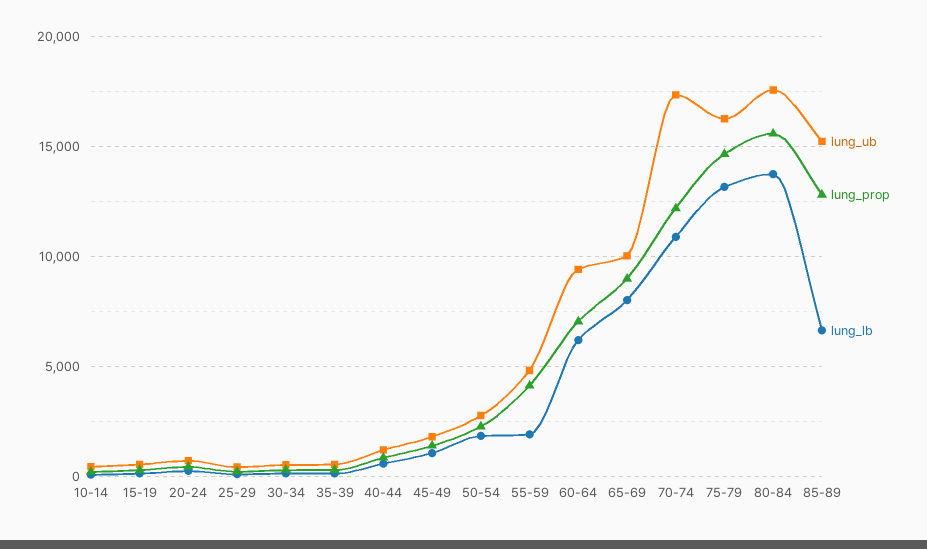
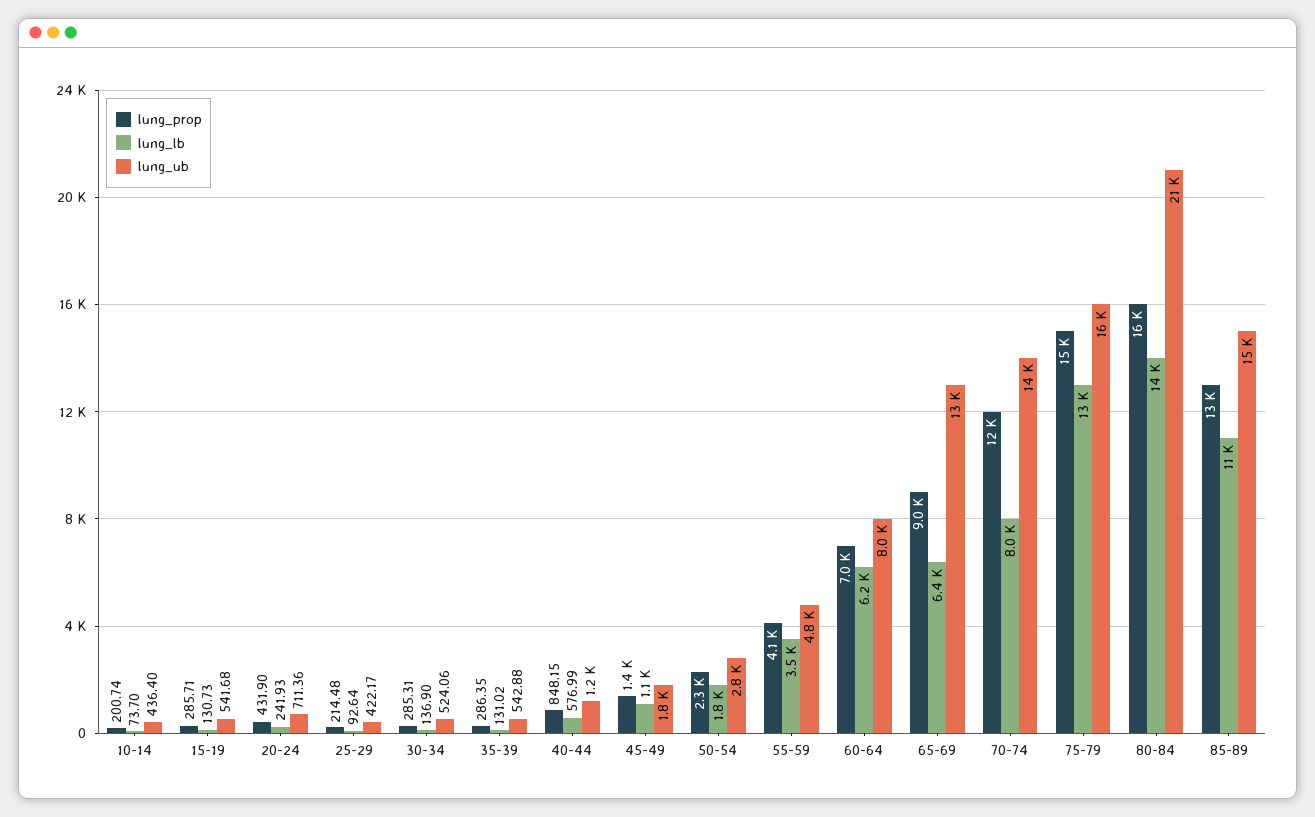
  {
    "lung_ub": {
      "10-14": 436.4,
      "15-19": 541.68,
      "20-24": 711.36,
      "25-29": 422.17,
      "30-34": 524.06,
      "35-39": 542.88,
      "40-44": 1200,
      "45-49": 1800,
      "50-54": 2800,
      "55-59": 4800,
-     "60-64": 9500,
+     "60-64": 8000,
-     "65-69": 10000,
+     "65-69": 13000,
-     "70-74": 17500,
+     "70-74": 14000,
      "75-79": 16000,
-     "80-84": 17500,
+     "80-84": 21000,
      "85-89": 15000
    },
    "lung_prop": {
      "10-14": 200.74,
      "15-19": 285.71,
      "20-24": 431.9,
      "25-29": 214.48,
      "30-34": 285.31,
      "35-39": 286.35,
      "40-44": 848.15,
      "45-49": 1400,
      "50-54": 2300,
      "55-59": 4100,
      "60-64": 7000,
      "65-69": 9000,
      "70-74": 12000,
      "75-79": 15000,
      "80-84": 16000,
      "85-89": 13000
    },
    "lung_lb": {
      "10-14": 73.7,
      "15-19": 130.73,
      "20-24": 241.93,
      "25-29": 92.64,
      "30-34": 136.9,
      "35-39": 131.02,
      "40-44": 576.99,
      "45-49": 1100,
      "50-54": 1800,
-     "55-59": 2000,
+     "55-59": 3500,
      "60-64": 6200,
-     "65-69": 8000,
+     "65-69": 6400,
-     "70-74": 11000,
+     "70-74": 8000,
      "75-79": 13000,
      "80-84": 14000,
-     "85-89": 6500
+     "85-89": 11000
    }
  }

